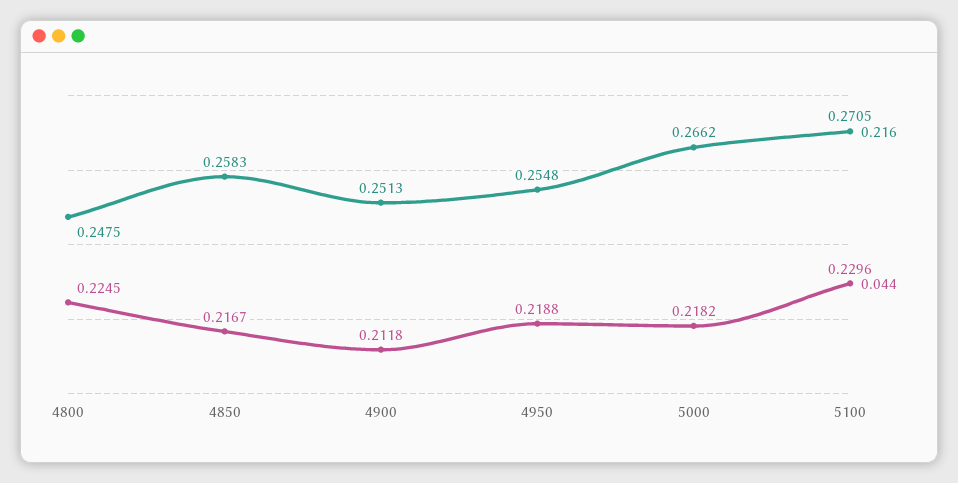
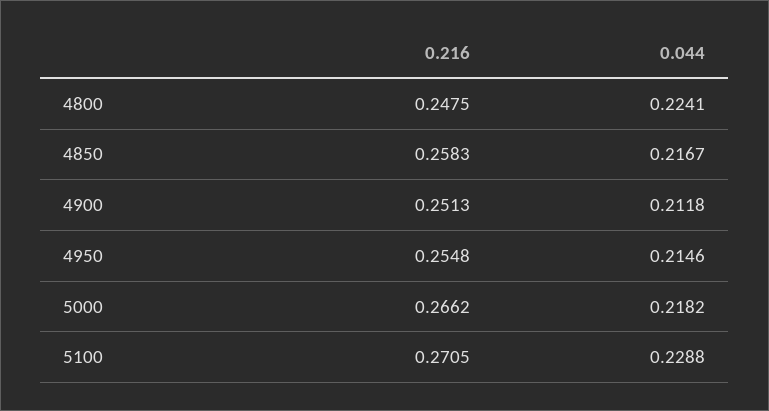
  {
    "0.216": {
      "4800": 0.2475,
      "4850": 0.2583,
      "4900": 0.2513,
      "4950": 0.2548,
      "5000": 0.2662,
      "5100": 0.2705
    },
    "0.044": {
-     "4800": 0.2245,
+     "4800": 0.2241,
      "4850": 0.2167,
      "4900": 0.2118,
-     "4950": 0.2188,
+     "4950": 0.2146,
      "5000": 0.2182,
-     "5100": 0.2296
+     "5100": 0.2288
    }
  }

